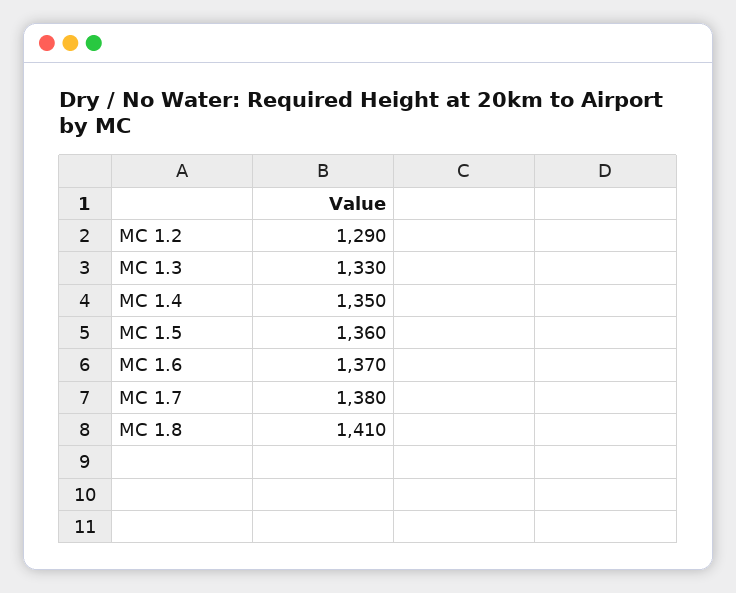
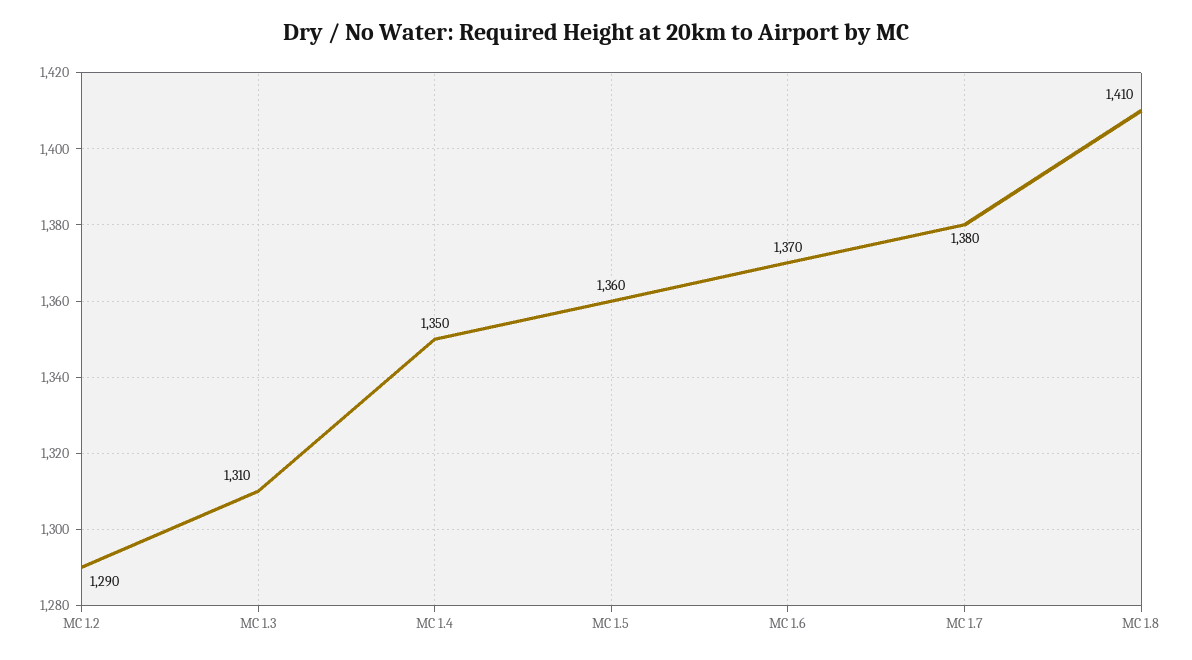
  {
    "MC 1.2": 1290,
-   "MC 1.3": 1330,
+   "MC 1.3": 1310,
    "MC 1.4": 1350,
    "MC 1.5": 1360,
    "MC 1.6": 1370,
    "MC 1.7": 1380,
    "MC 1.8": 1410
  }

